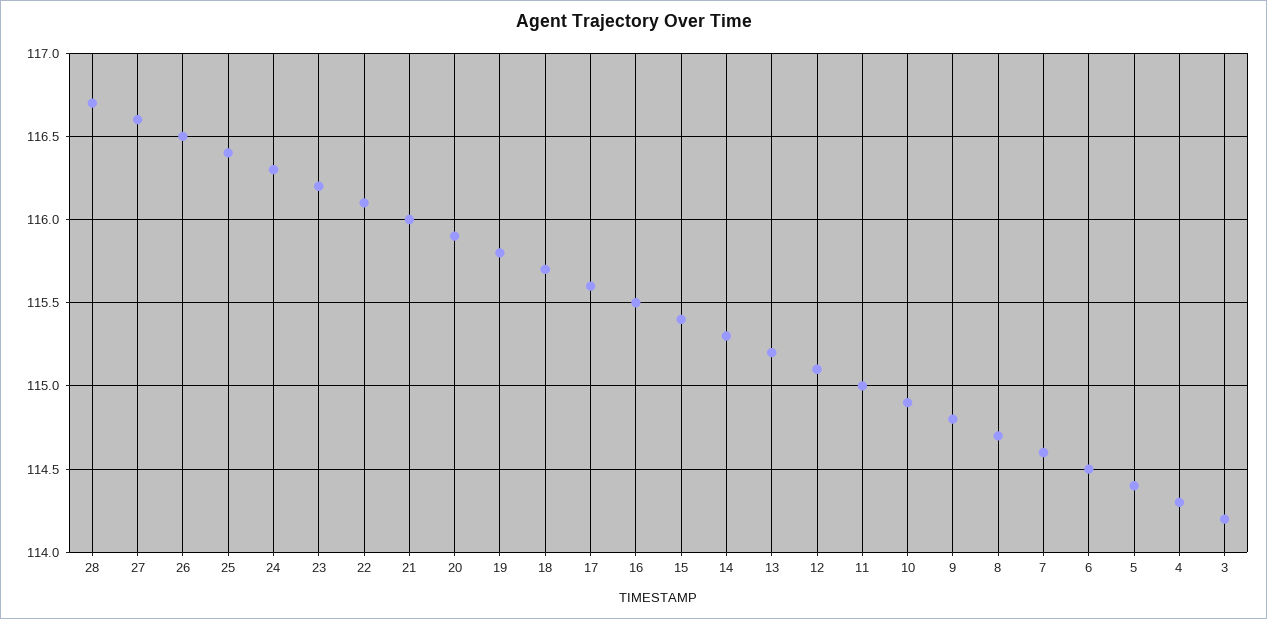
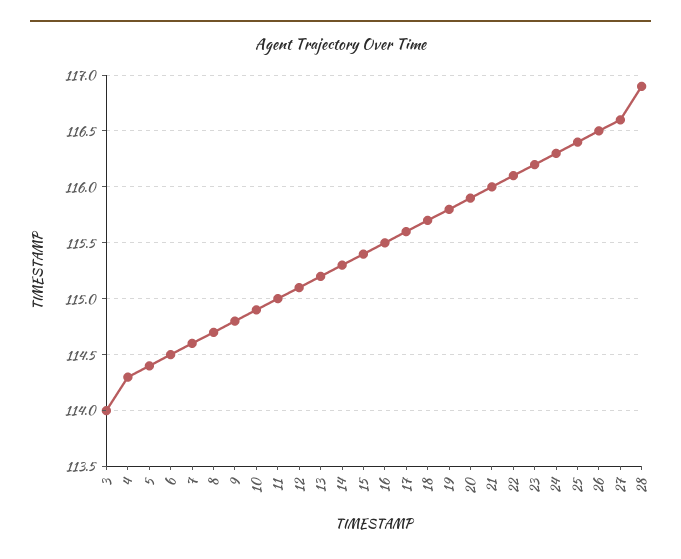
  {
-   "28": 116.7,
+   "28": 116.9,
    "27": 116.6,
    "26": 116.5,
    "25": 116.4,
    "24": 116.3,
    "23": 116.2,
    "22": 116.1,
    "21": 116,
    "20": 115.9,
    "19": 115.8,
    "18": 115.7,
    "17": 115.6,
    "16": 115.5,
    "15": 115.4,
    "14": 115.3,
    "13": 115.2,
    "12": 115.1,
    "11": 115,
    "10": 114.9,
    "9": 114.8,
    "8": 114.7,
    "7": 114.6,
    "6": 114.5,
    "5": 114.4,
    "4": 114.3,
-   "3": 114.2
+   "3": 114
  }

